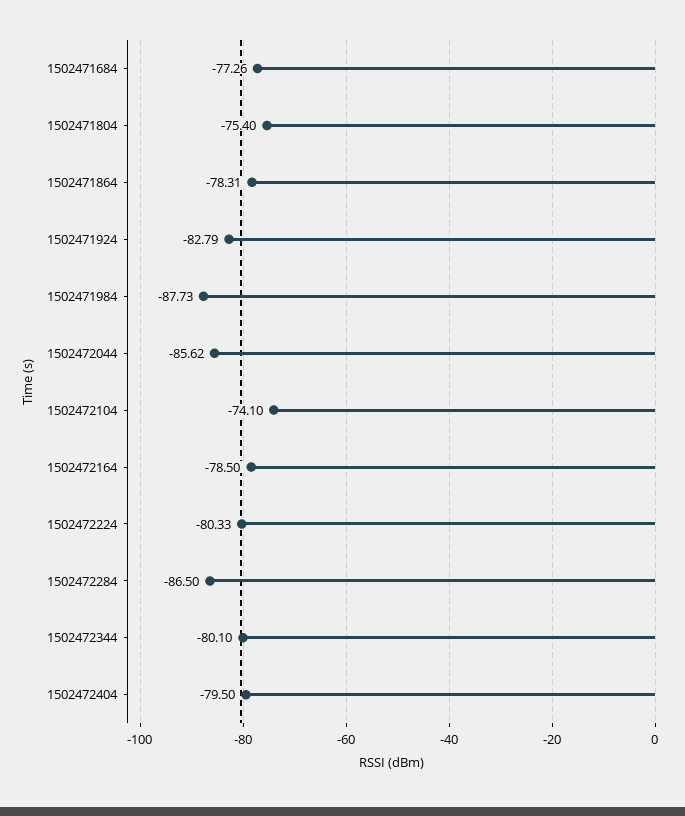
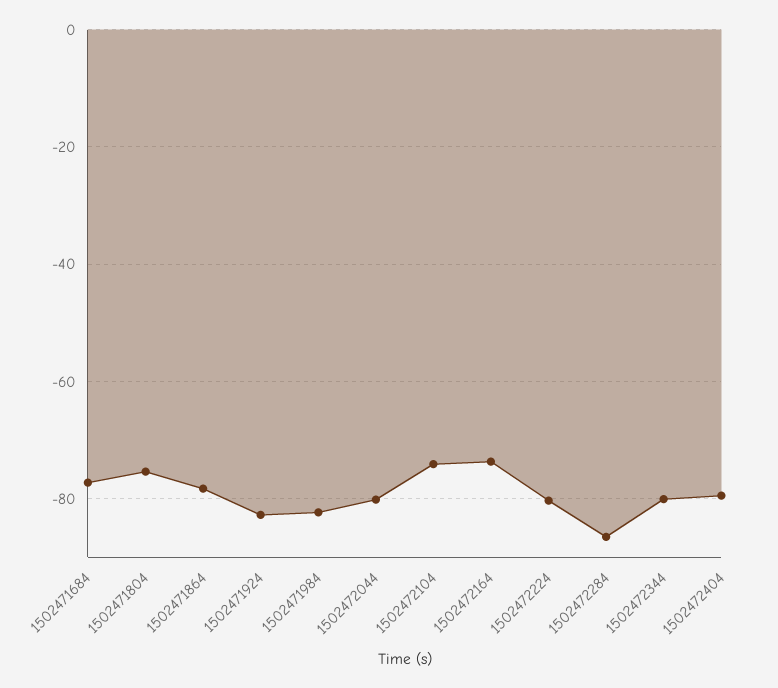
  {
    "1502471684": -77.26,
    "1502471804": -75.4,
    "1502471864": -78.31,
    "1502471924": -82.79,
-   "1502471984": -87.73,
+   "1502471984": -82,
-   "1502472044": -85.62,
+   "1502472044": -80,
    "1502472104": -74.1,
-   "1502472164": -78.5,
+   "1502472164": -74,
    "1502472224": -80.33,
    "1502472284": -86.5,
    "1502472344": -80.1,
    "1502472404": -79.5
  }

